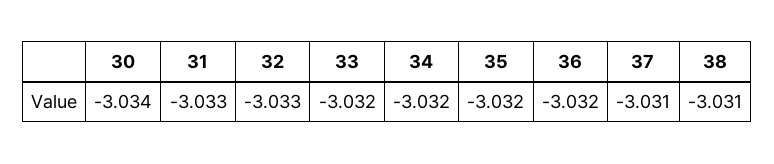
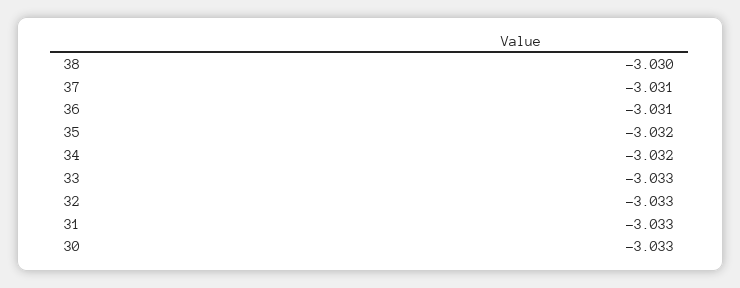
  {
-   "30": -3.034,
+   "30": -3.033,
    "31": -3.033,
    "32": -3.033,
-   "33": -3.032,
+   "33": -3.033,
    "34": -3.032,
    "35": -3.032,
-   "36": -3.032,
+   "36": -3.031,
    "37": -3.031,
-   "38": -3.031
+   "38": -3.03
  }

